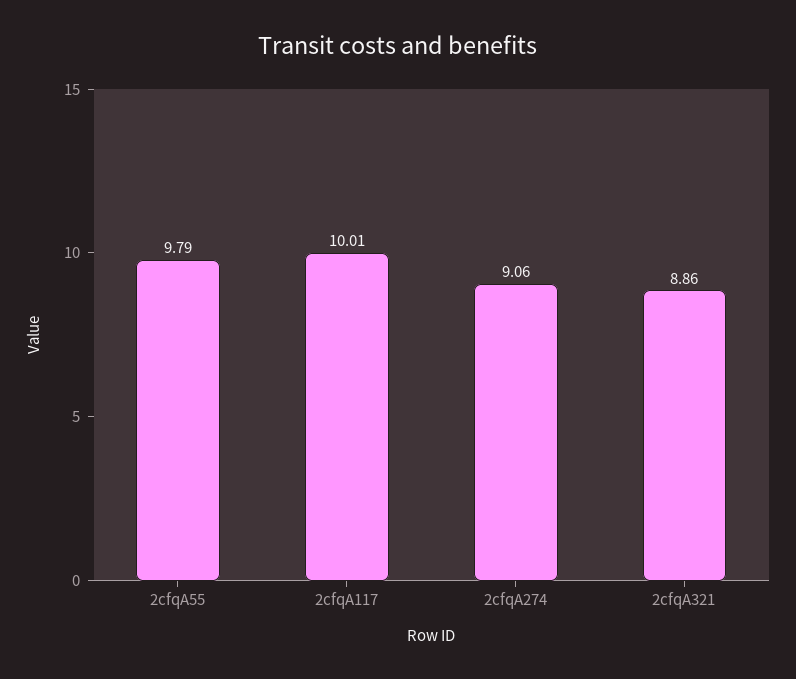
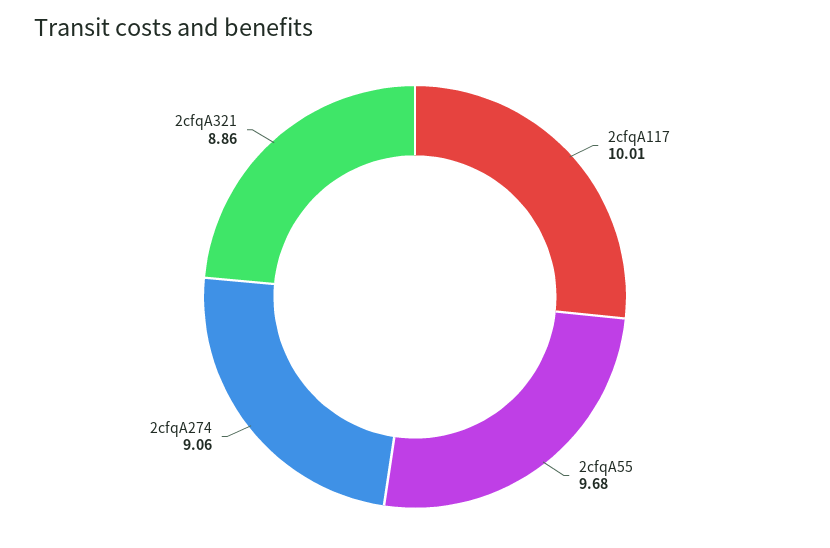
  {
-   "2cfqA55": 9.79,
+   "2cfqA55": 9.68,
    "2cfqA117": 10.01,
    "2cfqA274": 9.06,
    "2cfqA321": 8.86
  }

